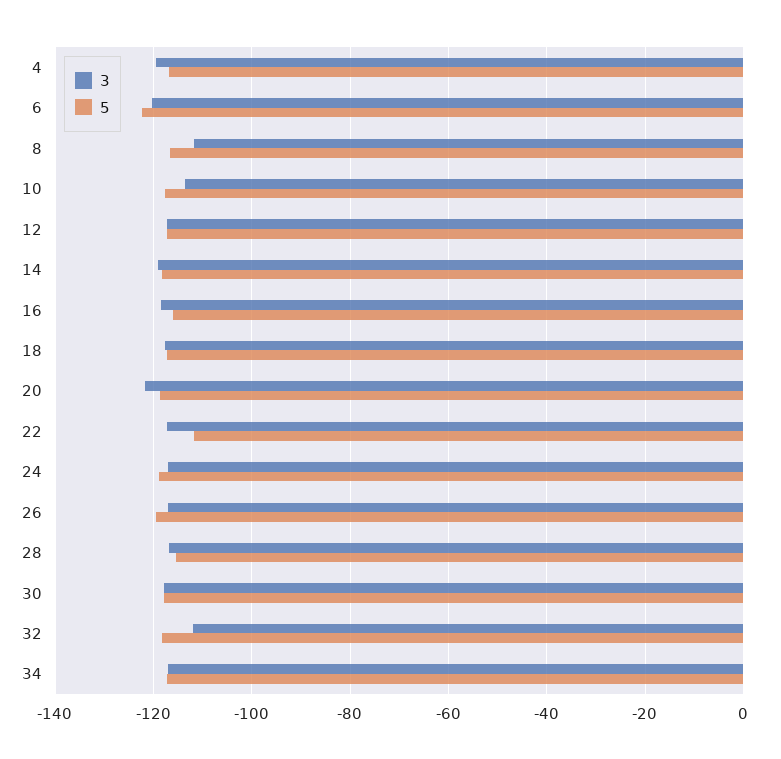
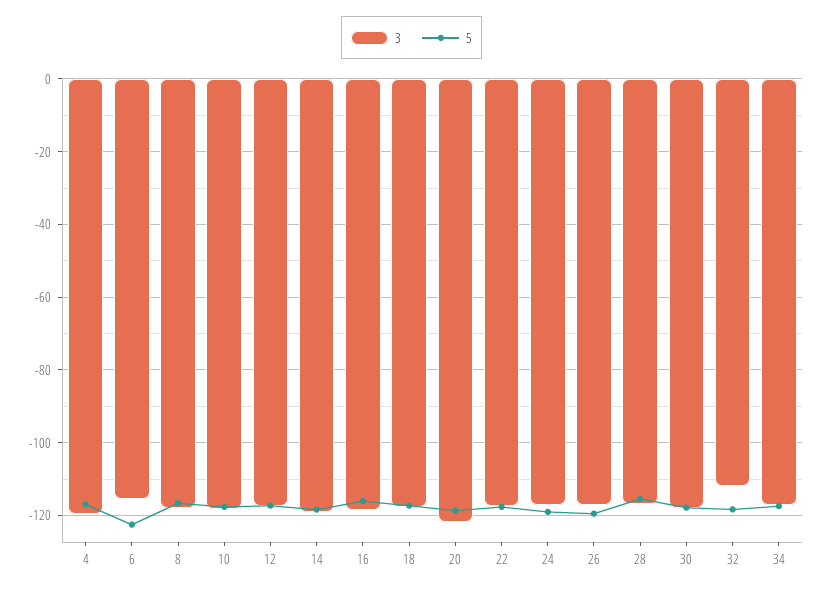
  {
    "3": {
      "4": -120,
-     "6": -120,
+     "6": -116,
-     "8": -112,
+     "8": -118,
-     "10": -114,
+     "10": -118,
      "12": -118,
      "14": -120,
      "16": -118,
      "18": -118,
      "20": -122,
      "22": -118,
      "24": -118,
      "26": -118,
      "28": -116,
      "30": -118,
      "32": -112,
      "34": -118
    },
    "5": {
      "4": -116,
      "6": -122,
      "8": -116,
      "10": -118,
      "12": -118,
      "14": -118,
      "16": -116,
      "18": -118,
      "20": -118,
-     "22": -112,
+     "22": -118,
      "24": -120,
      "26": -120,
      "28": -116,
      "30": -118,
      "32": -118,
      "34": -118
    }
  }

